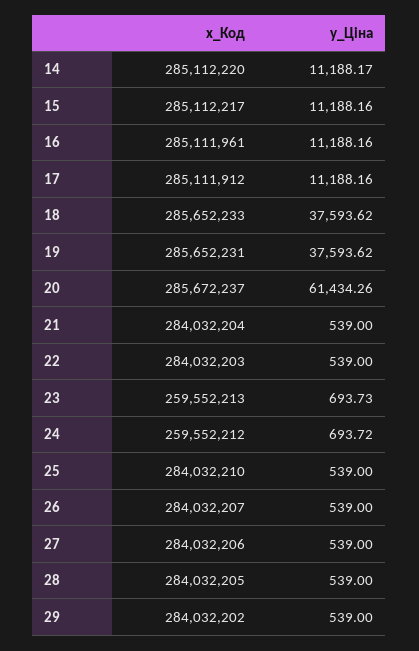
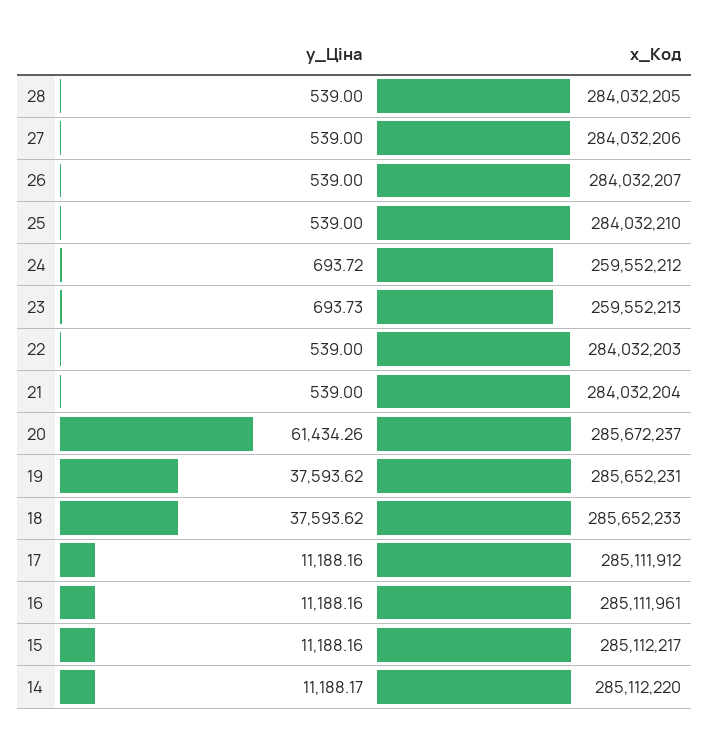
  {
    "x_Код": {
      "14": 285112220,
      "15": 285112217,
      "16": 285111961,
      "17": 285111912,
      "18": 285652233,
      "19": 285652231,
      "20": 285672237,
      "21": 284032204,
      "22": 284032203,
      "23": 259552213,
      "24": 259552212,
      "25": 284032210,
      "26": 284032207,
      "27": 284032206,
-     "28": 284032205,
+     "28": 284032205
-     "29": 284032202
    },
    "y_Ціна": {
      "14": 11188.17,
      "15": 11188.16,
      "16": 11188.16,
      "17": 11188.16,
      "18": 37593.62,
      "19": 37593.62,
      "20": 61434.26,
      "21": 539,
      "22": 539,
      "23": 693.73,
      "24": 693.72,
      "25": 539,
      "26": 539,
      "27": 539,
-     "28": 539,
+     "28": 539
-     "29": 539
    }
  }

